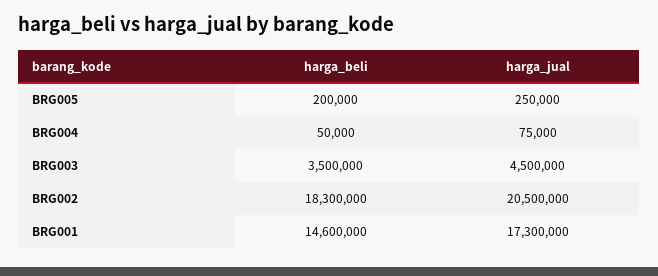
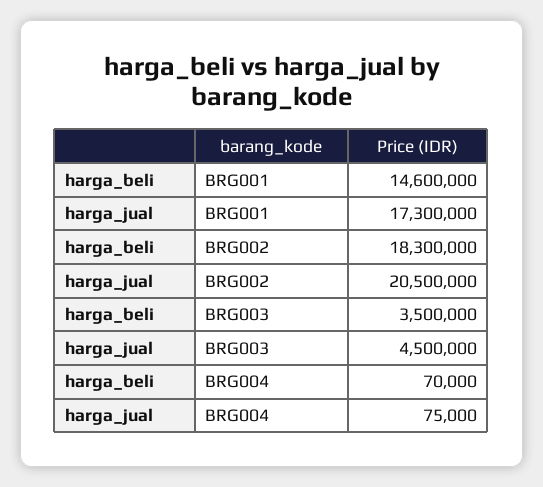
  {
    "harga_beli": {
-     "BRG005": 200000,
-     "BRG004": 50000,
+     "BRG004": 70000,
      "BRG003": 3500000,
      "BRG002": 18300000,
      "BRG001": 14600000
    },
    "harga_jual": {
-     "BRG005": 250000,
      "BRG004": 75000,
      "BRG003": 4500000,
      "BRG002": 20500000,
      "BRG001": 17300000
    }
  }

